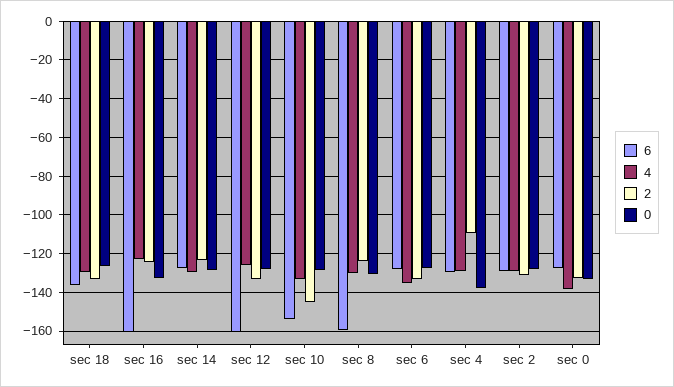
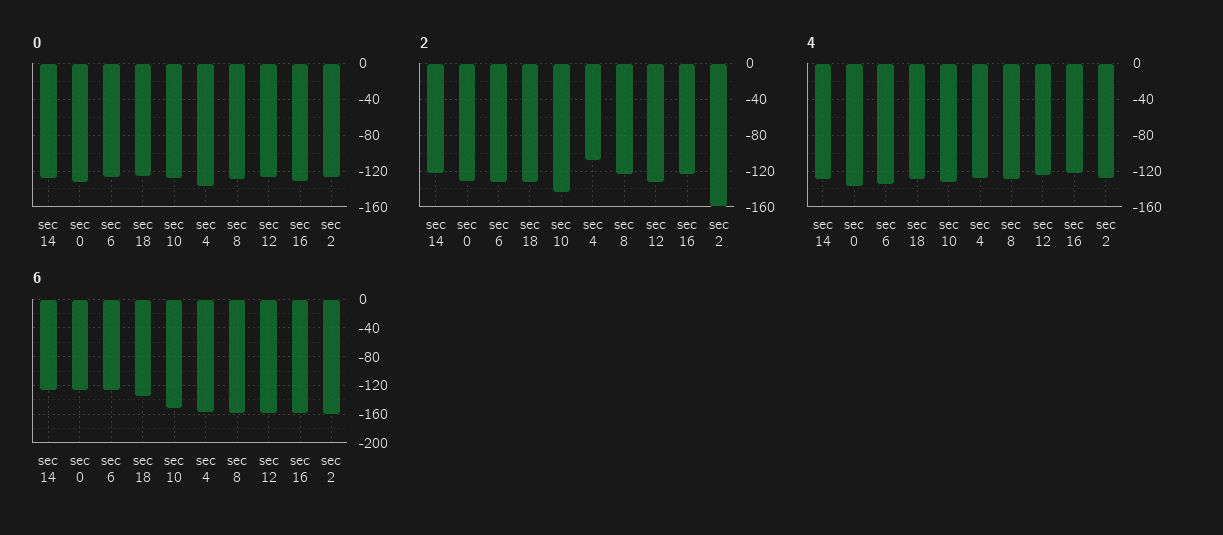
  {
    "6": {
      "sec 18": -135,
      "sec 16": -160,
      "sec 14": -125,
      "sec 12": -160,
      "sec 10": -155,
      "sec 8": -160,
      "sec 6": -130,
-     "sec 4": -130,
+     "sec 4": -160,
-     "sec 2": -130,
+     "sec 2": -160,
      "sec 0": -130
    },
    "4": {
      "sec 18": -130,
      "sec 16": -125,
      "sec 14": -130,
      "sec 12": -125,
      "sec 10": -135,
      "sec 8": -130,
      "sec 6": -135,
      "sec 4": -130,
      "sec 2": -130,
      "sec 0": -140
    },
    "2": {
      "sec 18": -135,
      "sec 16": -125,
      "sec 14": -125,
      "sec 12": -135,
      "sec 10": -145,
      "sec 8": -125,
      "sec 6": -135,
      "sec 4": -110,
-     "sec 2": -130,
+     "sec 2": -160,
      "sec 0": -130
    },
    "0": {
      "sec 18": -125,
      "sec 16": -135,
      "sec 14": -130,
      "sec 12": -130,
      "sec 10": -130,
      "sec 8": -130,
      "sec 6": -125,
      "sec 4": -140,
      "sec 2": -130,
      "sec 0": -135
    }
  }

